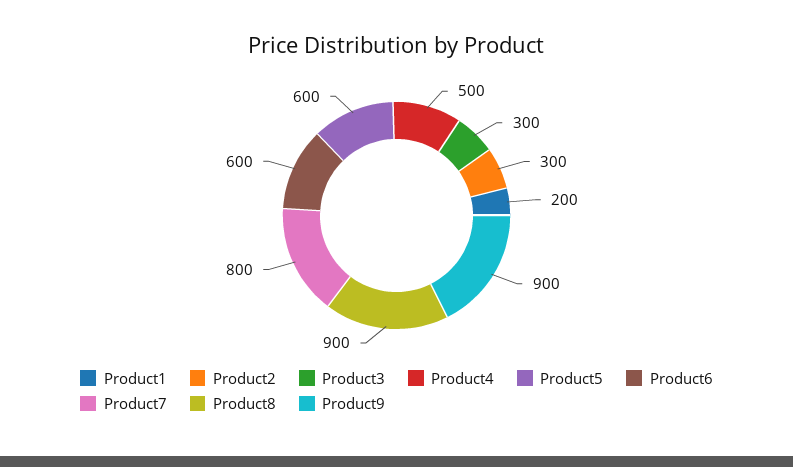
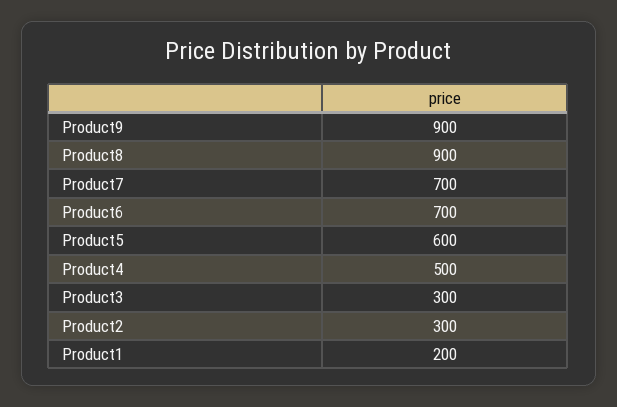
  {
    "Product1": 200,
    "Product2": 300,
    "Product3": 300,
    "Product4": 500,
    "Product5": 600,
-   "Product6": 600,
+   "Product6": 700,
-   "Product7": 800,
+   "Product7": 700,
    "Product8": 900,
    "Product9": 900
  }

